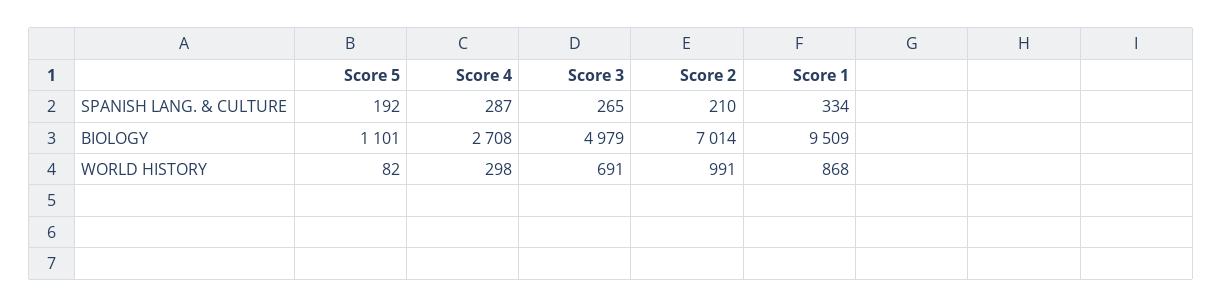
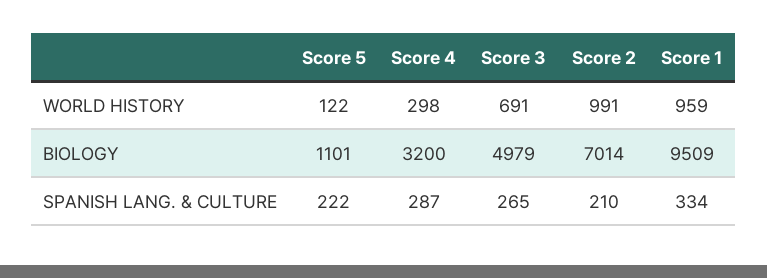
  {
    "Score 5": {
-     "SPANISH LANG. & CULTURE": 192,
+     "SPANISH LANG. & CULTURE": 222,
      "BIOLOGY": 1101,
-     "WORLD HISTORY": 82
+     "WORLD HISTORY": 122
    },
    "Score 4": {
      "SPANISH LANG. & CULTURE": 287,
-     "BIOLOGY": 2708,
+     "BIOLOGY": 3200,
      "WORLD HISTORY": 298
    },
    "Score 3": {
      "SPANISH LANG. & CULTURE": 265,
      "BIOLOGY": 4979,
      "WORLD HISTORY": 691
    },
    "Score 2": {
      "SPANISH LANG. & CULTURE": 210,
      "BIOLOGY": 7014,
      "WORLD HISTORY": 991
    },
    "Score 1": {
      "SPANISH LANG. & CULTURE": 334,
      "BIOLOGY": 9509,
-     "WORLD HISTORY": 868
+     "WORLD HISTORY": 959
    }
  }

